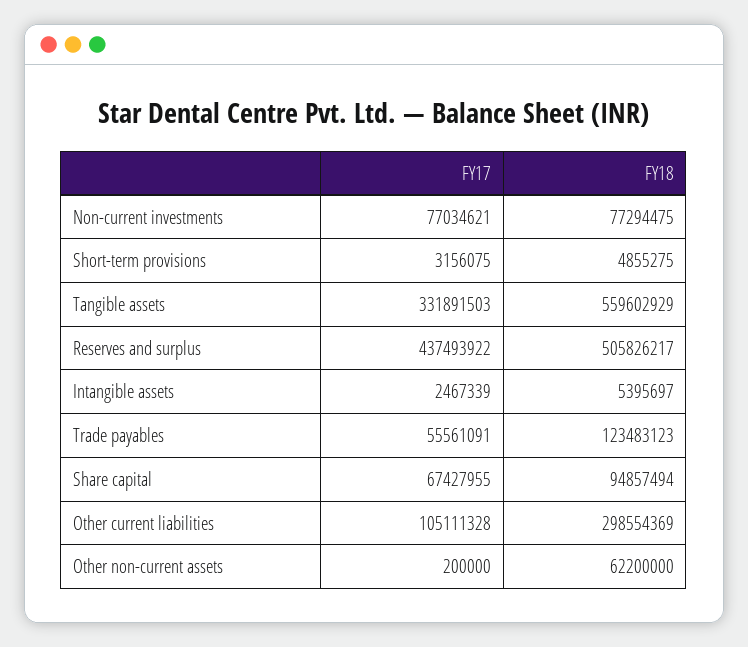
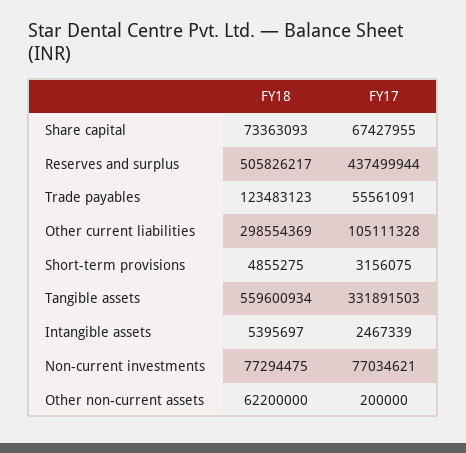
  {
    "FY17": {
      "Non-current investments": 77034621,
      "Short-term provisions": 3156075,
      "Tangible assets": 331891503,
-     "Reserves and surplus": 437493922,
+     "Reserves and surplus": 437499944,
      "Intangible assets": 2467339,
      "Trade payables": 55561091,
      "Share capital": 67427955,
      "Other current liabilities": 105111328,
      "Other non-current assets": 200000
    },
    "FY18": {
      "Non-current investments": 77294475,
      "Short-term provisions": 4855275,
-     "Tangible assets": 559602929,
+     "Tangible assets": 559600934,
      "Reserves and surplus": 505826217,
      "Intangible assets": 5395697,
      "Trade payables": 123483123,
-     "Share capital": 94857494,
+     "Share capital": 73363093,
      "Other current liabilities": 298554369,
      "Other non-current assets": 62200000
    }
  }

